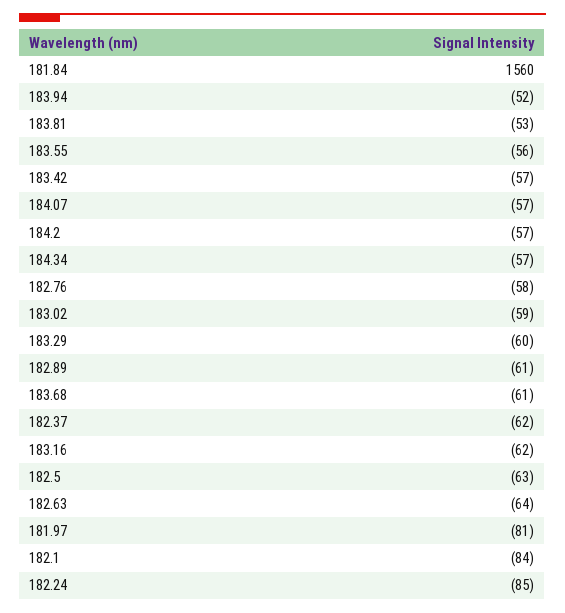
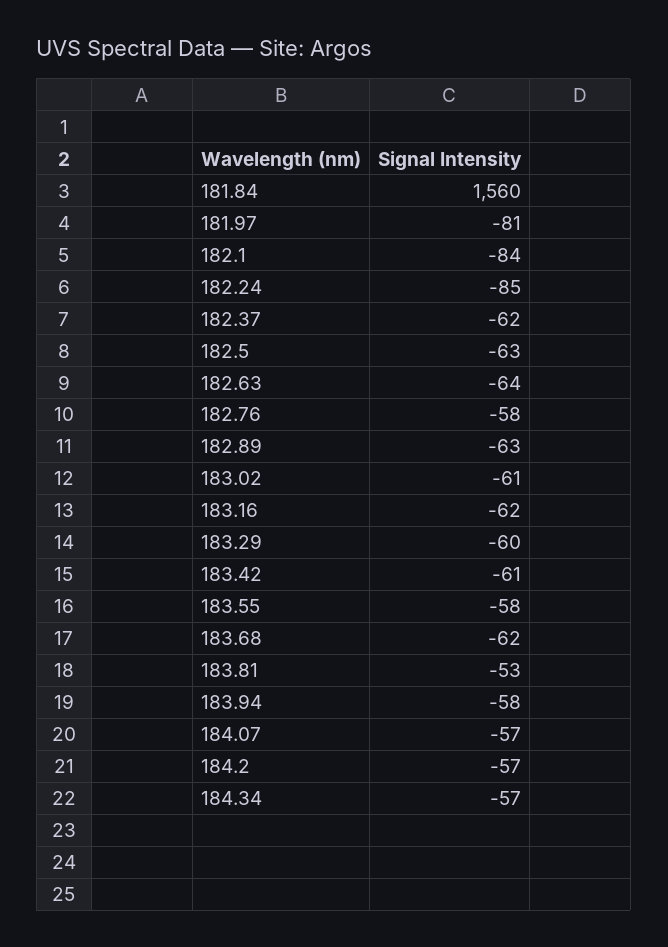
  {
    "181.84": 1560,
-   "183.94": -52,
+   "183.94": -58,
    "183.81": -53,
-   "183.55": -56,
+   "183.55": -58,
-   "183.42": -57,
+   "183.42": -61,
    "184.07": -57,
    "184.2": -57,
    "184.34": -57,
    "182.76": -58,
-   "183.02": -59,
+   "183.02": -61,
    "183.29": -60,
-   "182.89": -61,
+   "182.89": -63,
-   "183.68": -61,
+   "183.68": -62,
    "182.37": -62,
    "183.16": -62,
    "182.5": -63,
    "182.63": -64,
    "181.97": -81,
    "182.1": -84,
    "182.24": -85
  }

